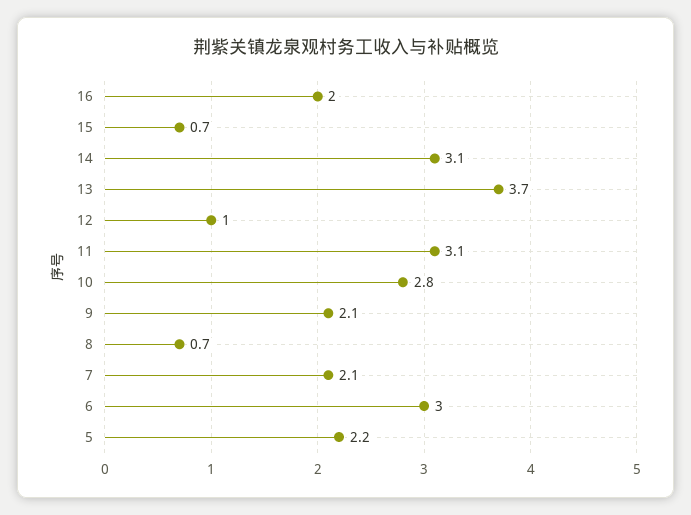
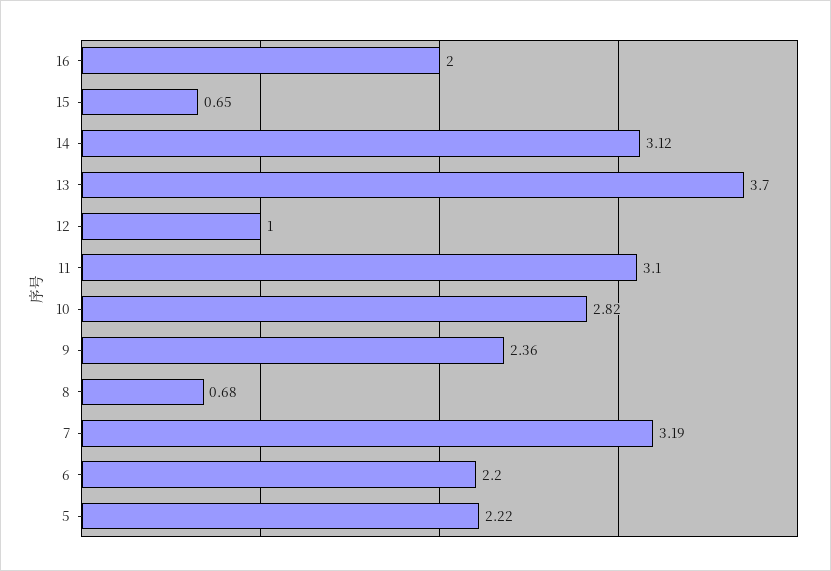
  {
    "16": 2,
    "15": 0.65,
    "14": 3.12,
    "13": 3.7,
    "12": 1,
    "11": 3.1,
    "10": 2.82,
-   "9": 2.1,
+   "9": 2.36,
    "8": 0.68,
-   "7": 2.1,
+   "7": 3.19,
-   "6": 3,
+   "6": 2.2,
    "5": 2.22
  }

